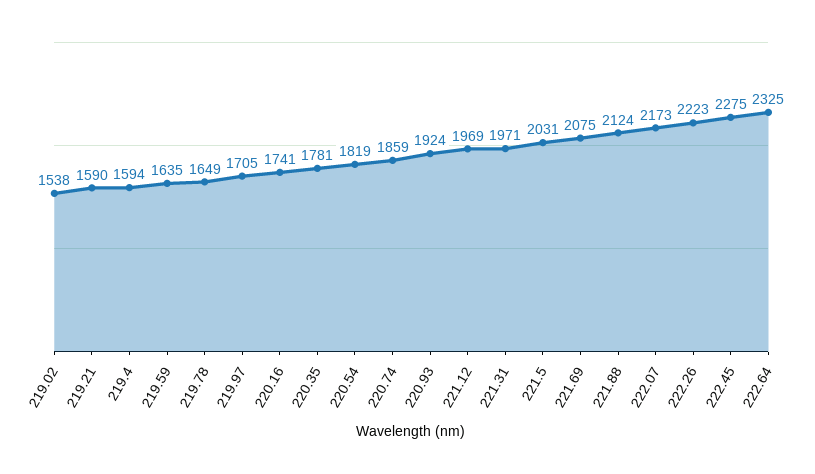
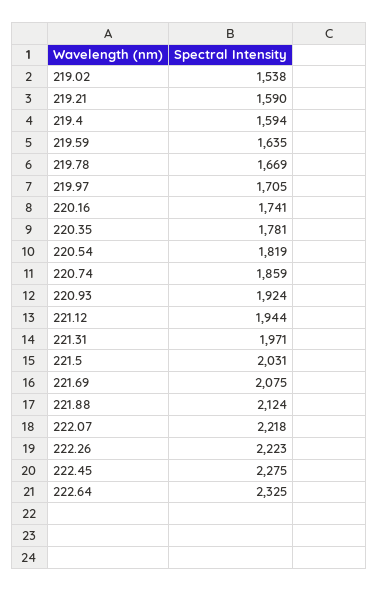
  {
    "219.02": 1538,
    "219.21": 1590,
    "219.4": 1594,
    "219.59": 1635,
-   "219.78": 1649,
+   "219.78": 1669,
    "219.97": 1705,
    "220.16": 1741,
    "220.35": 1781,
    "220.54": 1819,
    "220.74": 1859,
    "220.93": 1924,
-   "221.12": 1969,
+   "221.12": 1944,
    "221.31": 1971,
    "221.5": 2031,
    "221.69": 2075,
    "221.88": 2124,
-   "222.07": 2173,
+   "222.07": 2218,
    "222.26": 2223,
    "222.45": 2275,
    "222.64": 2325
  }

